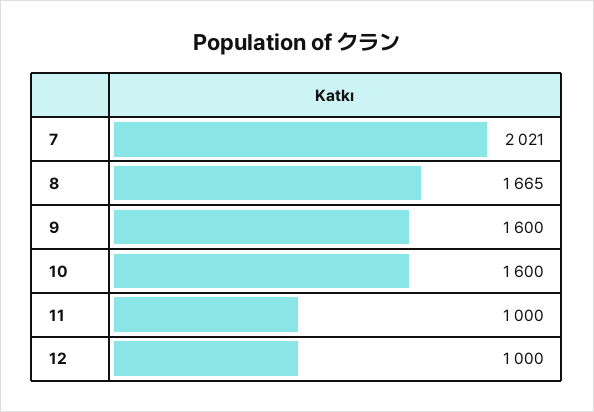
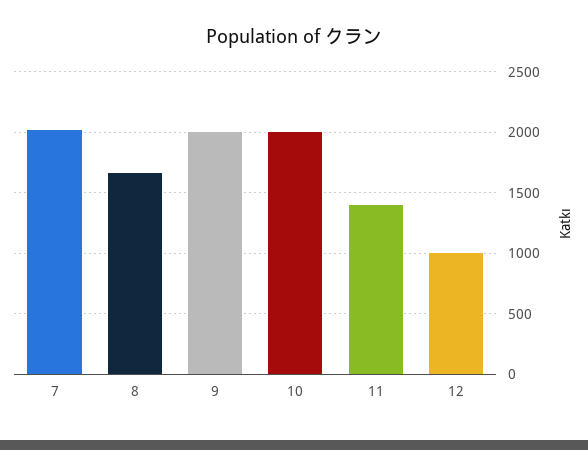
  {
    "7": 2021,
    "8": 1665,
-   "9": 1600,
+   "9": 2000,
-   "10": 1600,
+   "10": 2000,
-   "11": 1000,
+   "11": 1400,
    "12": 1000
  }

